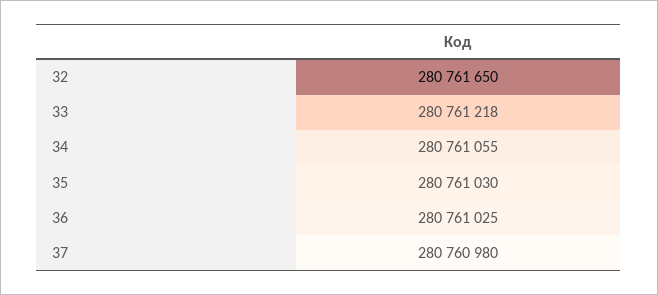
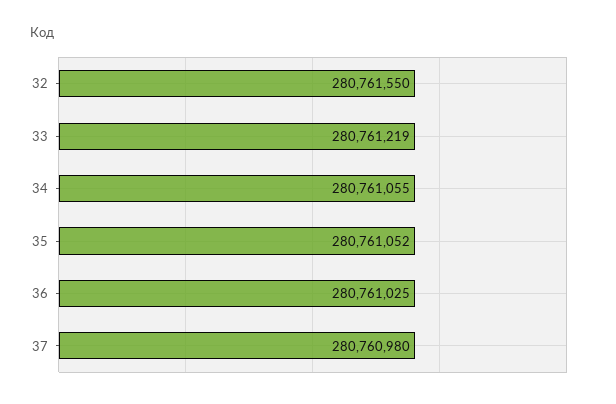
  {
-   "32": 280761650,
+   "32": 280761550,
-   "33": 280761218,
+   "33": 280761219,
    "34": 280761055,
-   "35": 280761030,
+   "35": 280761052,
    "36": 280761025,
    "37": 280760980
  }

